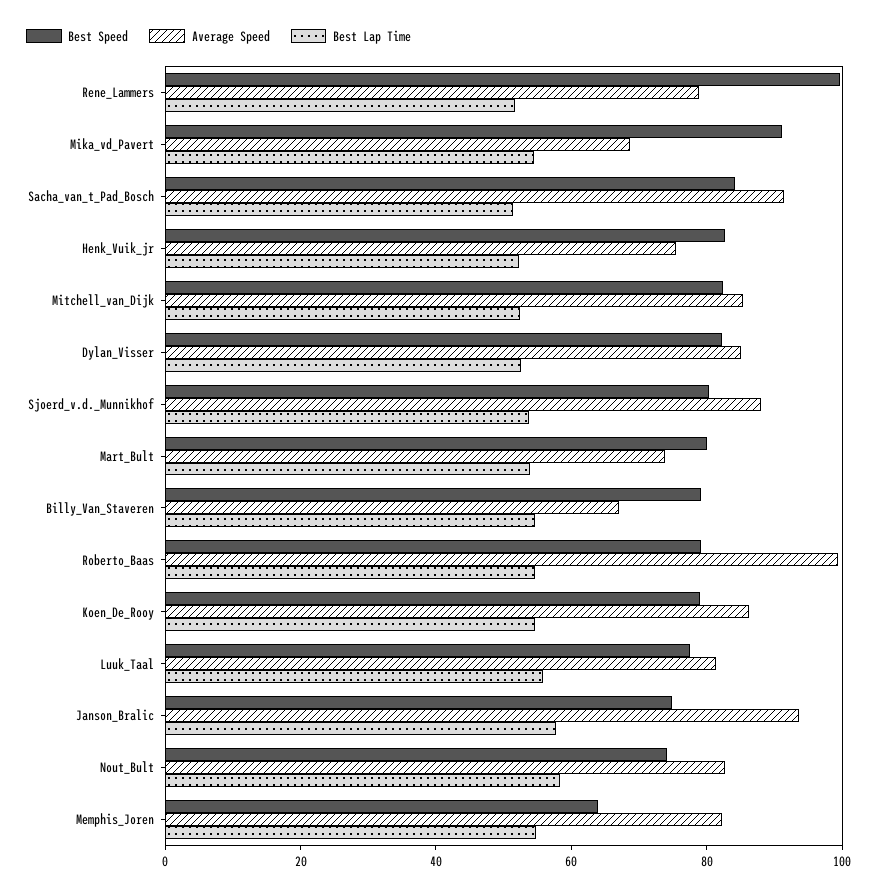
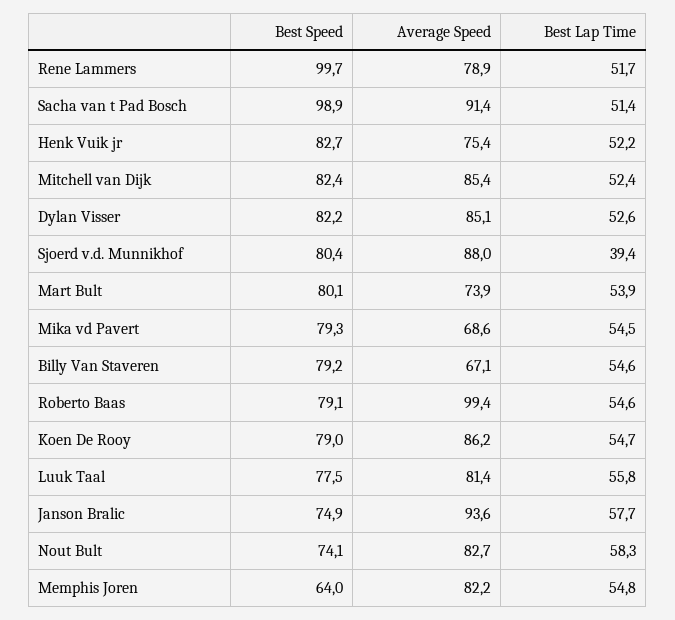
  {
    "Best Speed": {
      "Rene_Lammers": 99.7,
-     "Mika_vd_Pavert": 90,
+     "Mika_vd_Pavert": 79.3,
-     "Sacha_van_t_Pad_Bosch": 85,
+     "Sacha_van_t_Pad_Bosch": 98.9,
      "Henk_Vuik_jr": 82.7,
      "Mitchell_van_Dijk": 82.4,
      "Dylan_Visser": 82.2,
      "Sjoerd_v.d._Munnikhof": 80.4,
      "Mart_Bult": 80.1,
      "Billy_Van_Staveren": 79.2,
      "Roberto_Baas": 79.1,
      "Koen_De_Rooy": 79,
      "Luuk_Taal": 77.5,
      "Janson_Bralic": 74.9,
      "Nout_Bult": 74.1,
      "Memphis_Joren": 64
    },
    "Average Speed": {
      "Rene_Lammers": 78.9,
      "Mika_vd_Pavert": 68.6,
      "Sacha_van_t_Pad_Bosch": 91.4,
      "Henk_Vuik_jr": 75.4,
      "Mitchell_van_Dijk": 85.4,
      "Dylan_Visser": 85.1,
      "Sjoerd_v.d._Munnikhof": 88,
      "Mart_Bult": 73.9,
      "Billy_Van_Staveren": 67.1,
      "Roberto_Baas": 99.4,
      "Koen_De_Rooy": 86.2,
      "Luuk_Taal": 81.4,
      "Janson_Bralic": 93.6,
      "Nout_Bult": 82.7,
      "Memphis_Joren": 82.2
    },
    "Best Lap Time": {
      "Rene_Lammers": 51.7,
      "Mika_vd_Pavert": 54.5,
      "Sacha_van_t_Pad_Bosch": 51.4,
      "Henk_Vuik_jr": 52.2,
      "Mitchell_van_Dijk": 52.4,
      "Dylan_Visser": 52.6,
-     "Sjoerd_v.d._Munnikhof": 55,
+     "Sjoerd_v.d._Munnikhof": 39.4,
      "Mart_Bult": 53.9,
      "Billy_Van_Staveren": 54.6,
      "Roberto_Baas": 54.6,
      "Koen_De_Rooy": 54.7,
      "Luuk_Taal": 55.8,
      "Janson_Bralic": 57.7,
      "Nout_Bult": 58.3,
      "Memphis_Joren": 54.8
    }
  }

